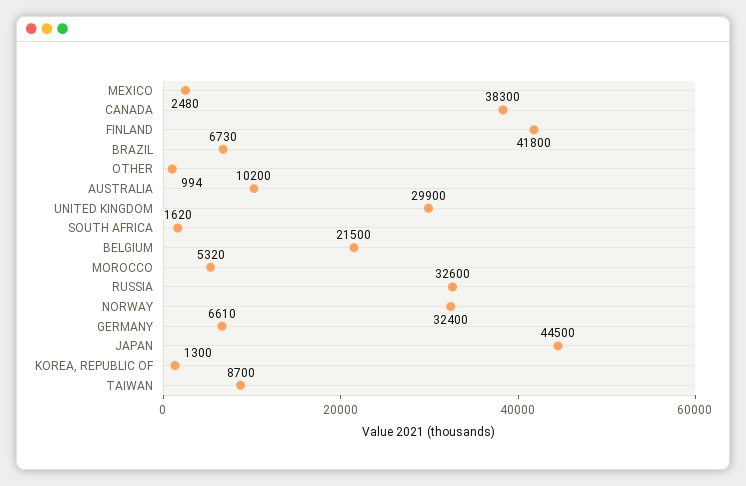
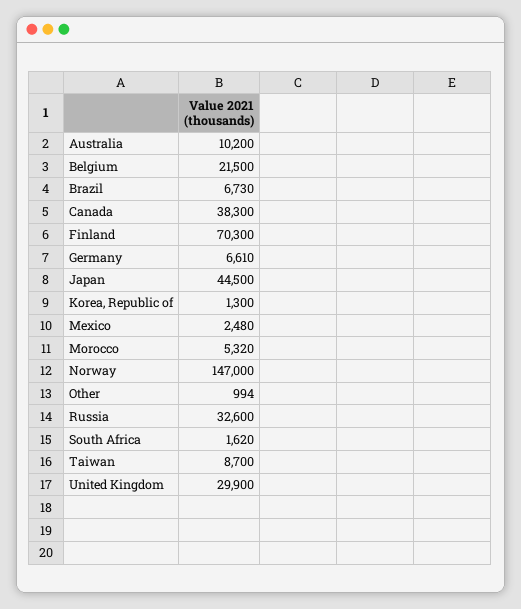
  {
    "MEXICO": 2480,
    "CANADA": 38300,
-   "FINLAND": 41800,
+   "FINLAND": 70300,
    "BRAZIL": 6730,
    "OTHER": 994,
    "AUSTRALIA": 10200,
    "UNITED KINGDOM": 29900,
    "SOUTH AFRICA": 1620,
    "BELGIUM": 21500,
    "MOROCCO": 5320,
    "RUSSIA": 32600,
-   "NORWAY": 32400,
+   "NORWAY": 147000,
    "GERMANY": 6610,
    "JAPAN": 44500,
    "KOREA, REPUBLIC OF": 1300,
    "TAIWAN": 8700
  }

